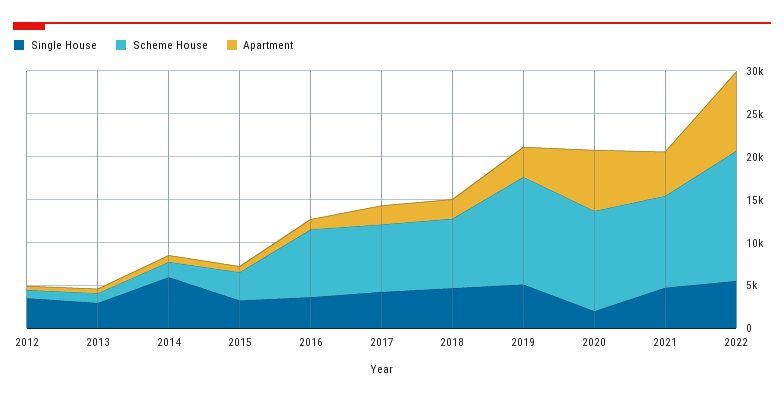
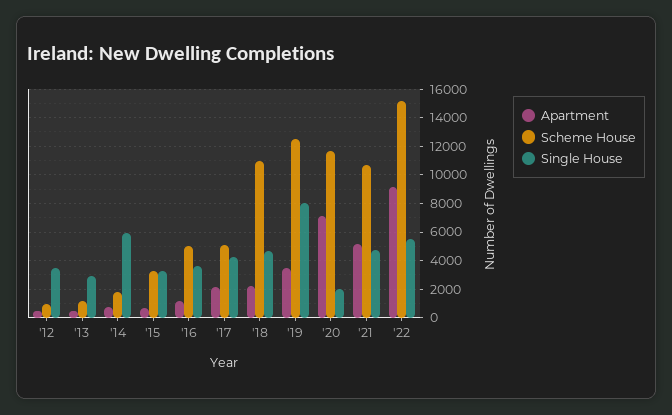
  {
    "Single House": {
      "2012": 3500,
      "2013": 3000,
      "2014": 6000,
      "2015": 3500,
      "2016": 3500,
      "2017": 4000,
      "2018": 4500,
-     "2019": 5000,
+     "2019": 8000,
      "2020": 2000,
      "2021": 4500,
      "2022": 5500
    },
    "Scheme House": {
      "2012": 1000,
      "2013": 1000,
      "2014": 2000,
      "2015": 3500,
-     "2016": 8000,
+     "2016": 5000,
-     "2017": 8000,
+     "2017": 5000,
-     "2018": 8000,
+     "2018": 11000,
      "2019": 12500,
      "2020": 11500,
      "2021": 10500,
      "2022": 15000
    },
    "Apartment": {
      "2012": 500,
      "2013": 500,
      "2014": 500,
      "2015": 500,
      "2016": 1000,
      "2017": 2000,
      "2018": 2000,
      "2019": 3500,
      "2020": 7000,
      "2021": 5000,
      "2022": 9000
    }
  }

